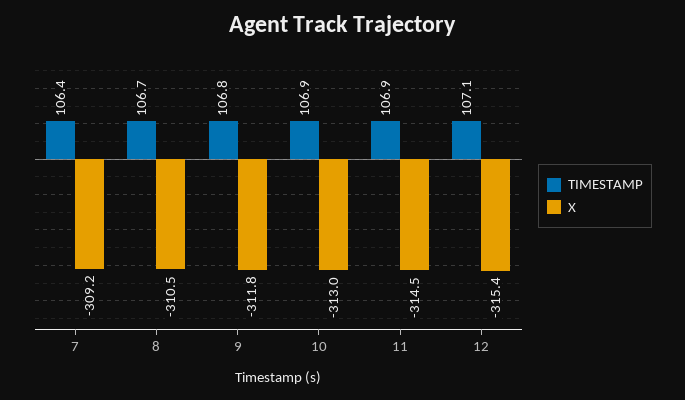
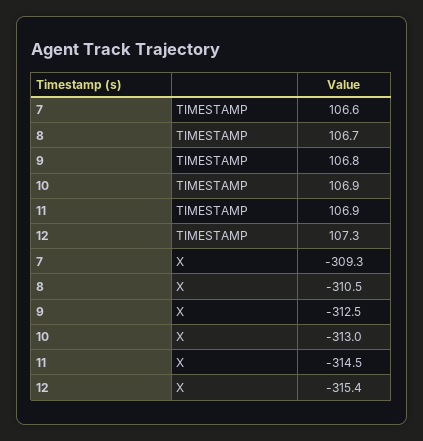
  {
    "TIMESTAMP": {
-     "7": 106.4,
+     "7": 106.6,
      "8": 106.7,
      "9": 106.8,
      "10": 106.9,
      "11": 106.9,
-     "12": 107.1
+     "12": 107.3
    },
    "X": {
-     "7": -309.2,
+     "7": -309.3,
      "8": -310.5,
-     "9": -311.8,
+     "9": -312.5,
      "10": -313,
      "11": -314.5,
      "12": -315.4
    }
  }

